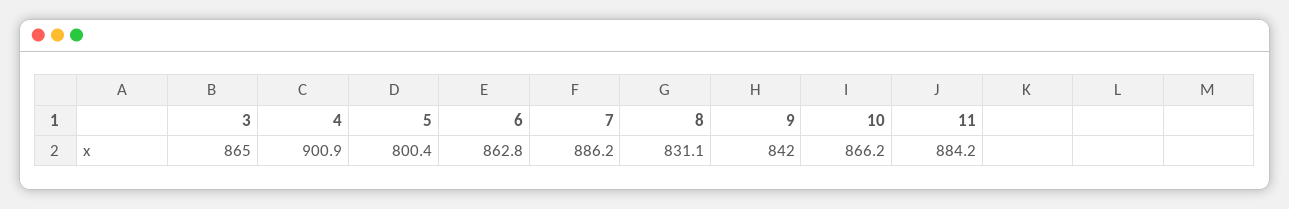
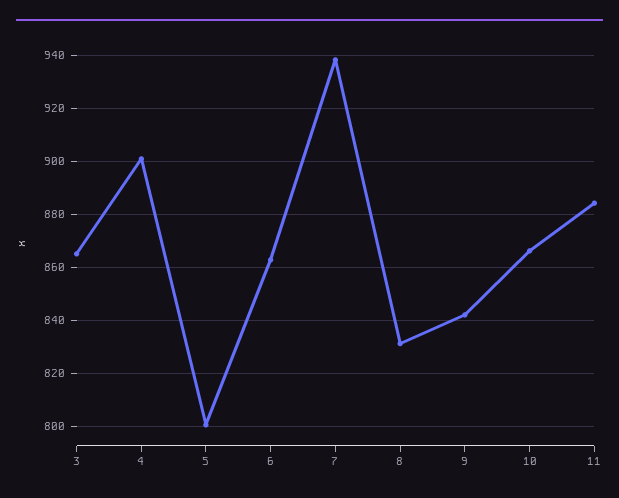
  {
    "3": 865,
    "4": 900.9,
    "5": 800.4,
    "6": 862.8,
-   "7": 886.2,
+   "7": 937.5,
    "8": 831.1,
    "9": 842,
    "10": 866.2,
    "11": 884.2
  }

